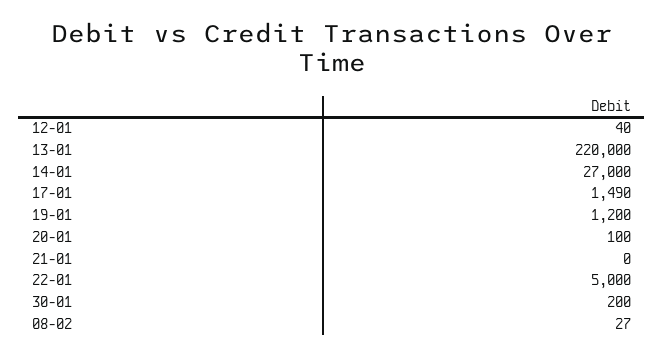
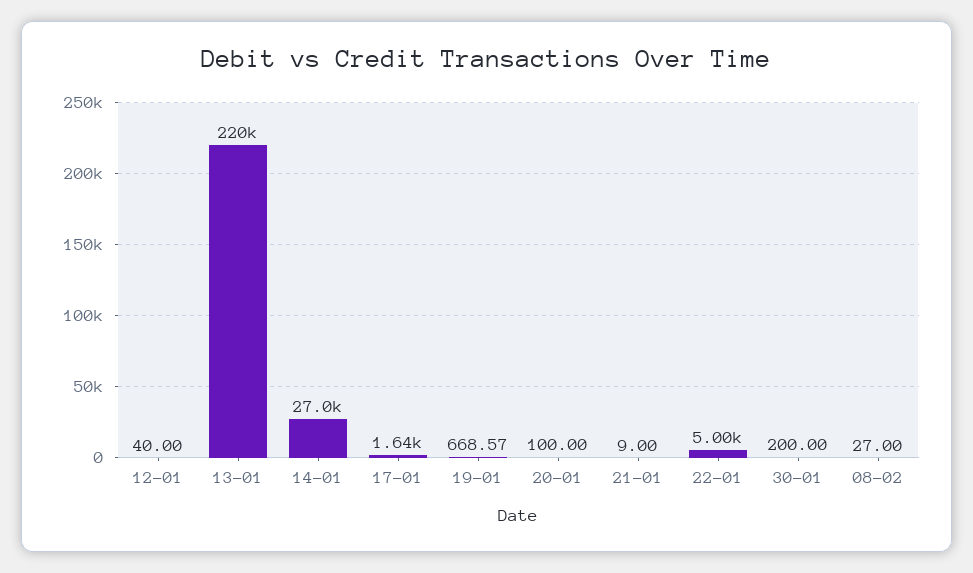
  {
    "12-01": 40,
    "13-01": 220000,
    "14-01": 27000,
-   "17-01": 1490,
+   "17-01": 1640,
-   "19-01": 1200,
+   "19-01": 668.57,
    "20-01": 100,
-   "21-01": 0,
+   "21-01": 9,
    "22-01": 5000,
    "30-01": 200,
    "08-02": 27
  }

